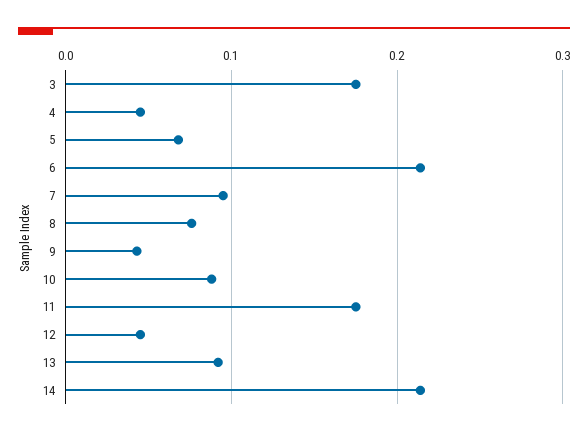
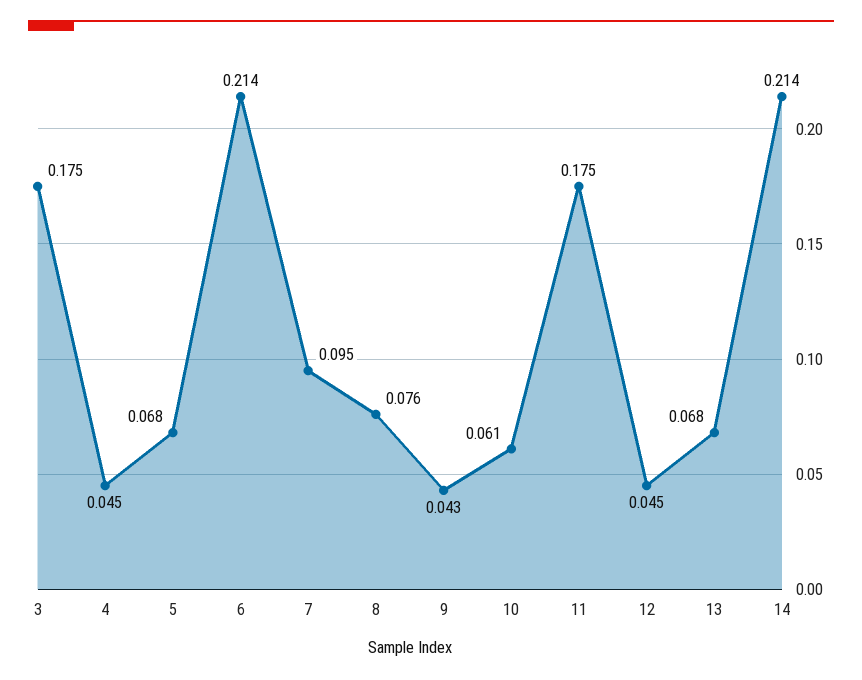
  {
    "3": 0.175,
    "4": 0.045,
    "5": 0.068,
    "6": 0.214,
    "7": 0.095,
    "8": 0.076,
    "9": 0.043,
-   "10": 0.09,
+   "10": 0.061,
    "11": 0.175,
    "12": 0.045,
-   "13": 0.09,
+   "13": 0.068,
    "14": 0.214
  }

